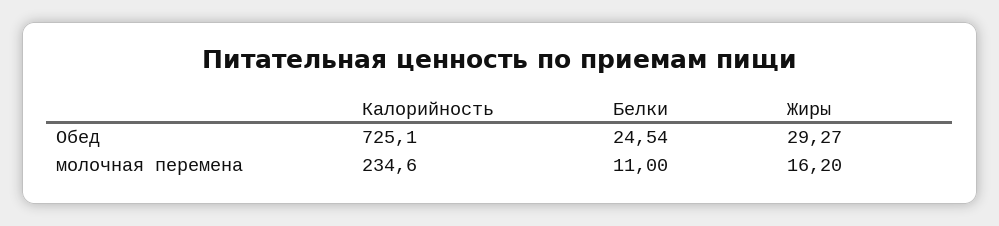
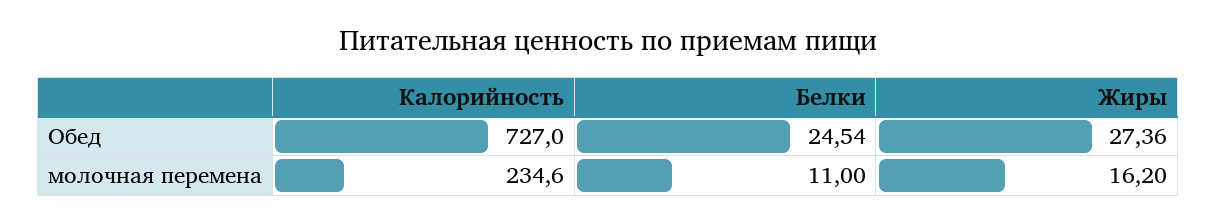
  {
    "Калорийность": {
-     "Обед": 725.1,
+     "Обед": 727,
      "молочная перемена": 234.6
    },
    "Белки": {
      "Обед": 24.54,
      "молочная перемена": 11
    },
    "Жиры": {
-     "Обед": 29.27,
+     "Обед": 27.36,
      "молочная перемена": 16.2
    }
  }

